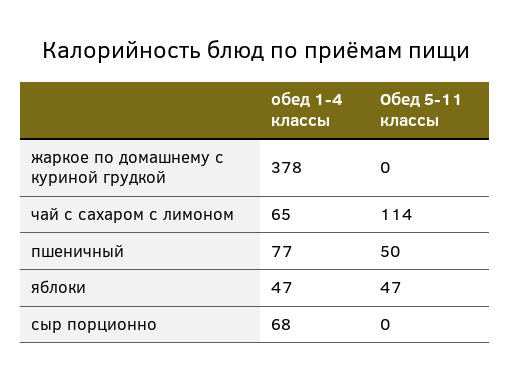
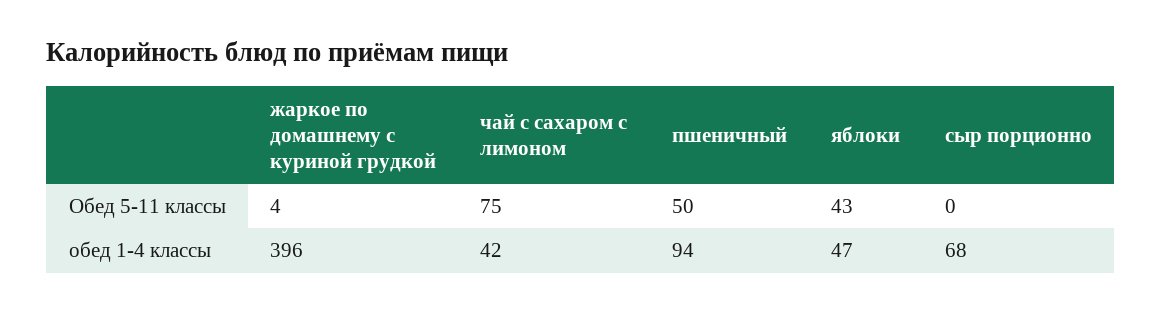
  {
    "обед 1-4 классы": {
-     "жаркое по домашнему с куриной грудкой": 378,
+     "жаркое по домашнему с куриной грудкой": 396,
-     "чай с сахаром с лимоном": 65,
+     "чай с сахаром с лимоном": 42,
-     "пшеничный": 77,
+     "пшеничный": 94,
      "яблоки": 47,
      "сыр порционно": 68
    },
    "Обед 5-11 классы": {
-     "жаркое по домашнему с куриной грудкой": 0,
+     "жаркое по домашнему с куриной грудкой": 4,
-     "чай с сахаром с лимоном": 114,
+     "чай с сахаром с лимоном": 75,
      "пшеничный": 50,
-     "яблоки": 47,
+     "яблоки": 43,
      "сыр порционно": 0
    }
  }

